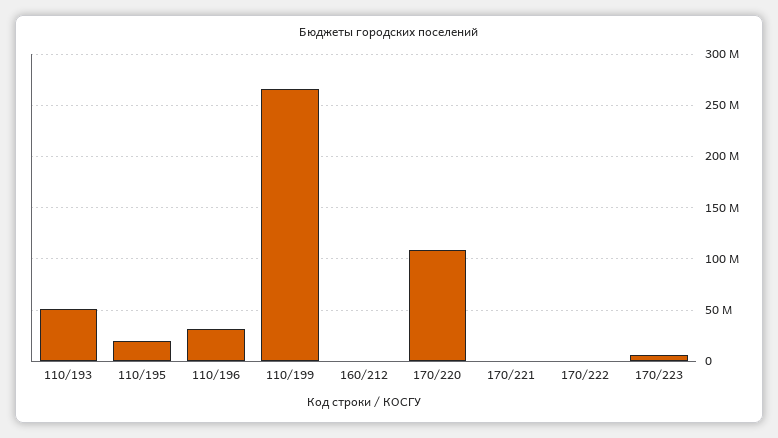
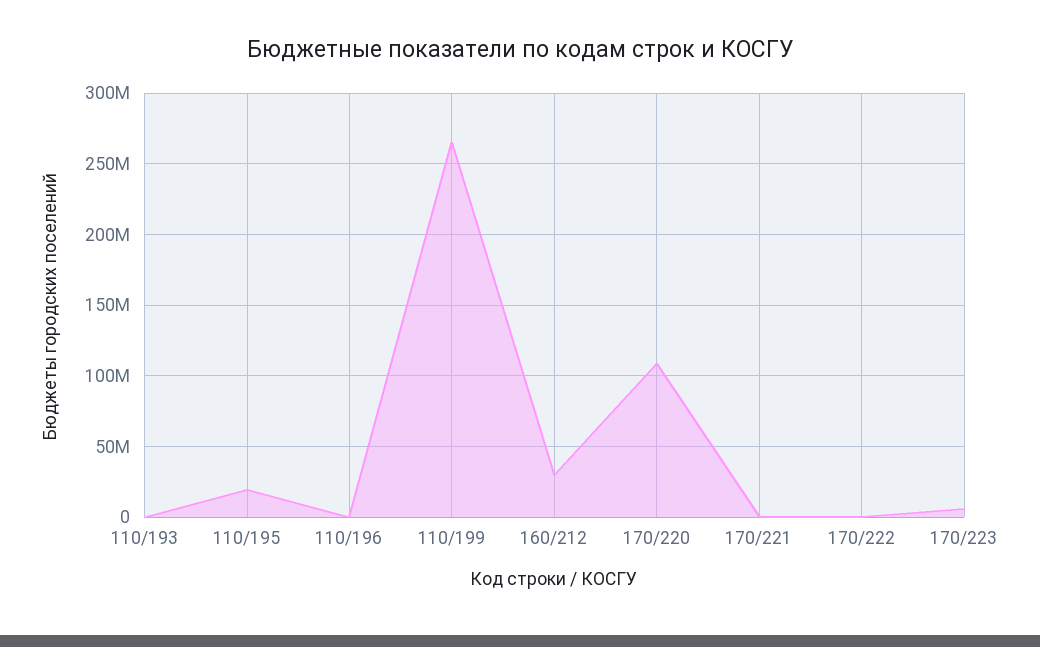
  {
-   "110/193": 50000000,
+   "110/193": 0,
    "110/195": 20000000,
-   "110/196": 30000000,
+   "110/196": 0,
    "110/199": 265000000,
-   "160/212": 0,
+   "160/212": 30000000,
    "170/220": 110000000,
    "170/221": 0,
    "170/222": 0,
    "170/223": 5000000
  }

